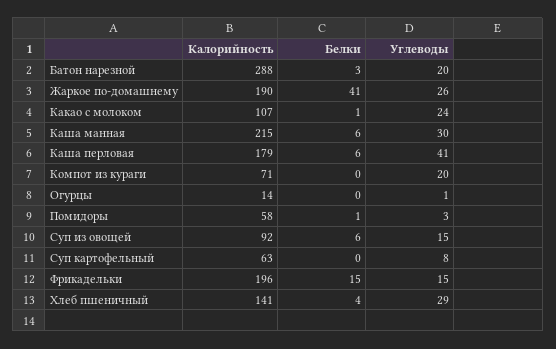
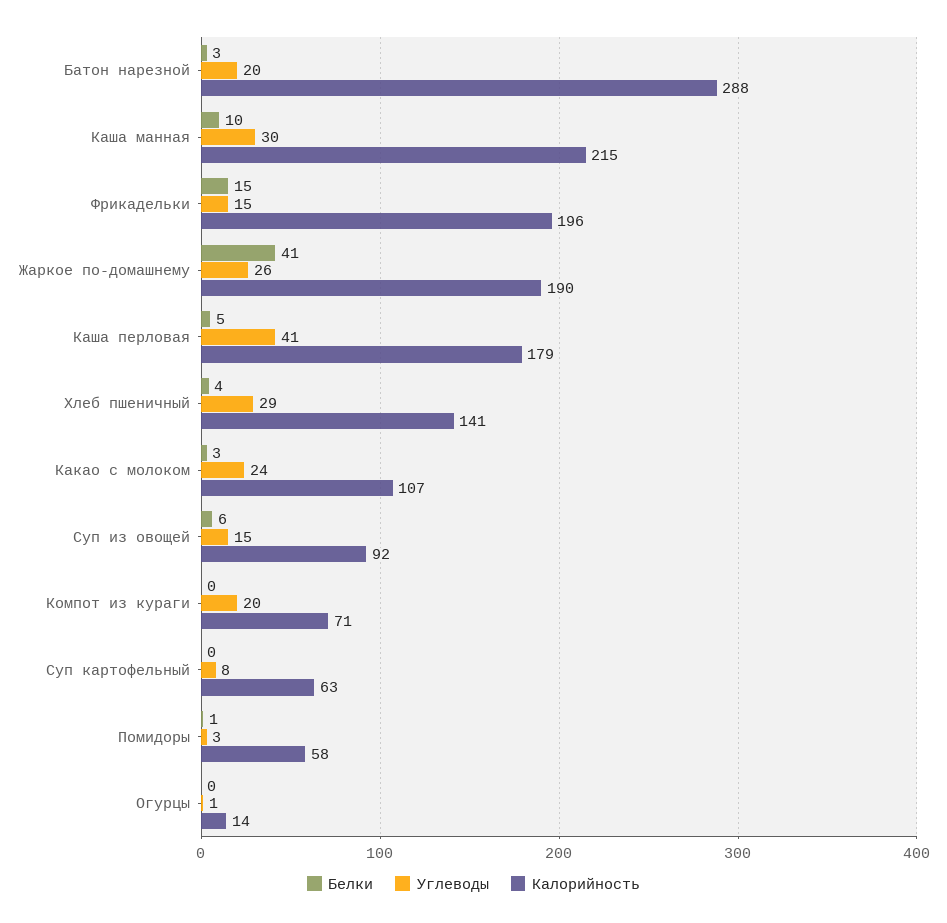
  {
    "Калорийность": {
      "Батон нарезной": 288,
      "Жаркое по-домашнему": 190,
      "Какао с молоком": 107,
      "Каша манная": 215,
      "Каша перловая": 179,
      "Компот из кураги": 71,
      "Огурцы": 14,
      "Помидоры": 58,
      "Суп из овощей": 92,
      "Суп картофельный": 63,
      "Фрикадельки": 196,
      "Хлеб пшеничный": 141
    },
    "Белки": {
      "Батон нарезной": 3,
      "Жаркое по-домашнему": 41,
-     "Какао с молоком": 1,
+     "Какао с молоком": 3,
-     "Каша манная": 6,
+     "Каша манная": 10,
-     "Каша перловая": 6,
+     "Каша перловая": 5,
      "Компот из кураги": 0,
      "Огурцы": 0,
      "Помидоры": 1,
      "Суп из овощей": 6,
      "Суп картофельный": 0,
      "Фрикадельки": 15,
      "Хлеб пшеничный": 4
    },
    "Углеводы": {
      "Батон нарезной": 20,
      "Жаркое по-домашнему": 26,
      "Какао с молоком": 24,
      "Каша манная": 30,
      "Каша перловая": 41,
      "Компот из кураги": 20,
      "Огурцы": 1,
      "Помидоры": 3,
      "Суп из овощей": 15,
      "Суп картофельный": 8,
      "Фрикадельки": 15,
      "Хлеб пшеничный": 29
    }
  }

